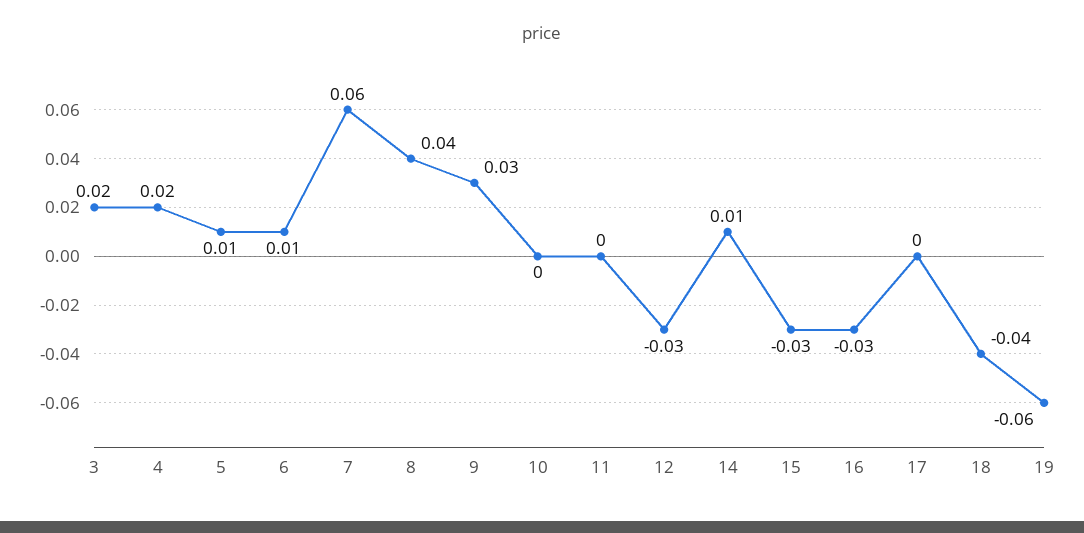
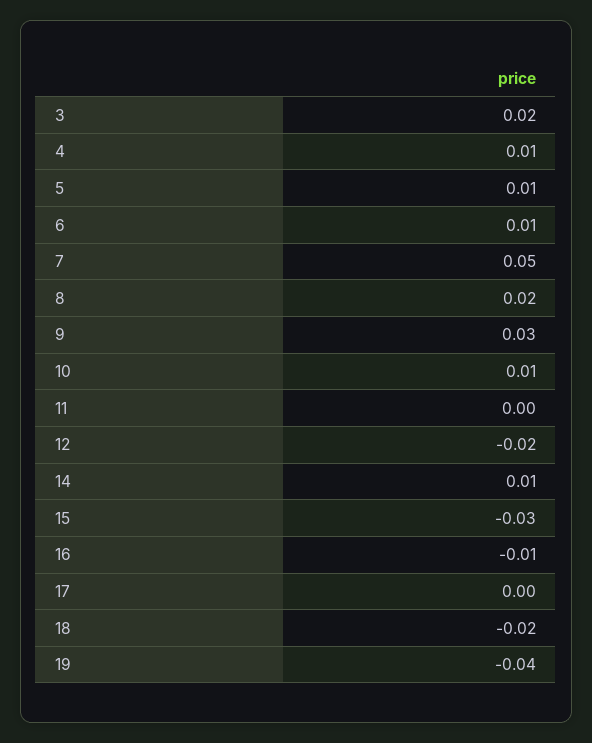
  {
    "3": 0.02,
-   "4": 0.02,
+   "4": 0.01,
    "5": 0.01,
    "6": 0.01,
-   "7": 0.06,
+   "7": 0.05,
-   "8": 0.04,
+   "8": 0.02,
    "9": 0.03,
-   "10": 0,
+   "10": 0.01,
    "11": 0,
-   "12": -0.03,
+   "12": -0.02,
    "14": 0.01,
    "15": -0.03,
-   "16": -0.03,
+   "16": -0.01,
    "17": 0,
-   "18": -0.04,
+   "18": -0.02,
-   "19": -0.06
+   "19": -0.04
  }

